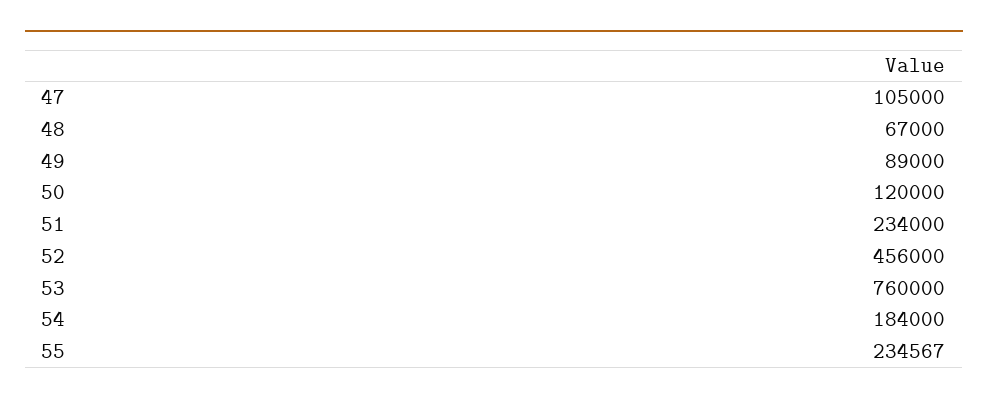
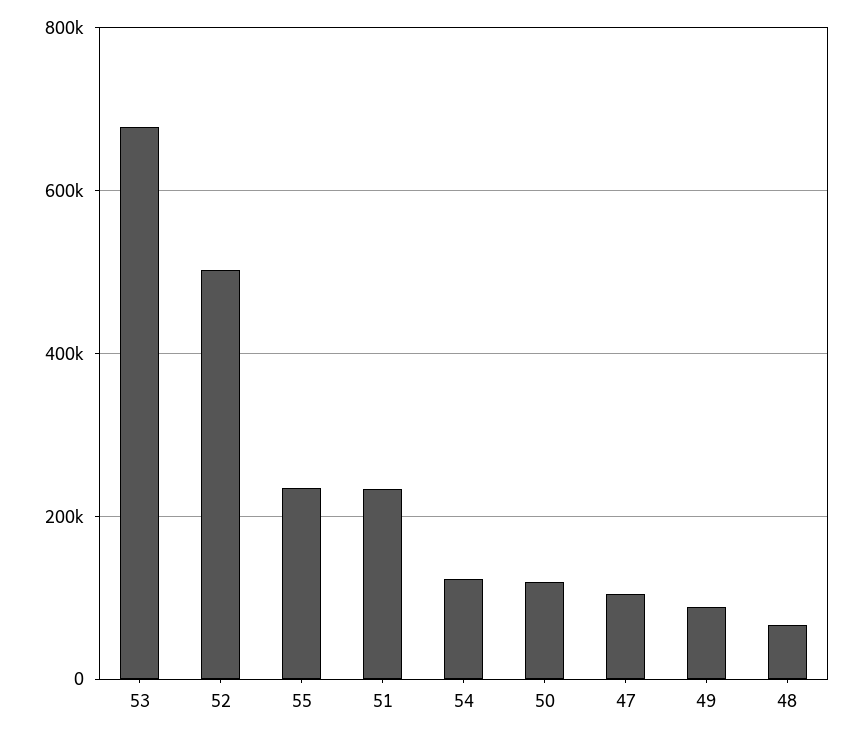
  {
    "47": 105000,
    "48": 67000,
    "49": 89000,
    "50": 120000,
    "51": 234000,
-   "52": 456000,
+   "52": 500000,
-   "53": 760000,
+   "53": 680000,
-   "54": 184000,
+   "54": 120000,
    "55": 234567
  }

